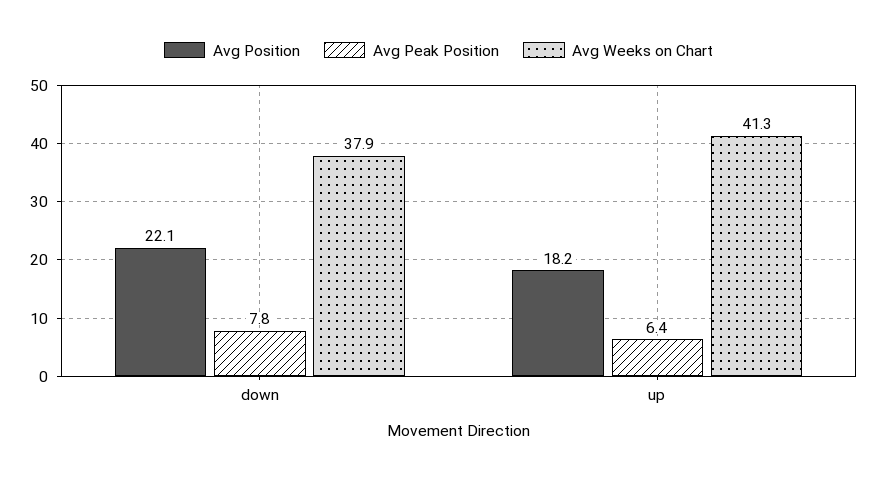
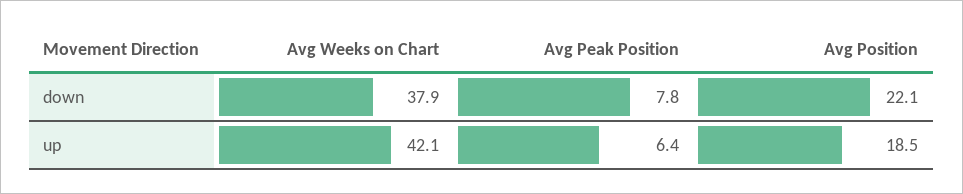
  {
    "Avg Position": {
      "down": 22.1,
-     "up": 18.2
+     "up": 18.5
    },
    "Avg Peak Position": {
      "down": 7.8,
      "up": 6.4
    },
    "Avg Weeks on Chart": {
      "down": 37.9,
-     "up": 41.3
+     "up": 42.1
    }
  }

